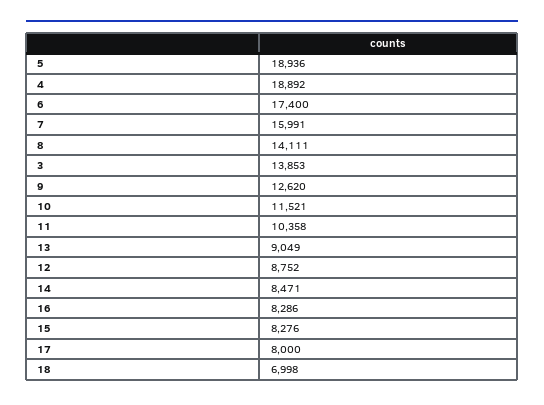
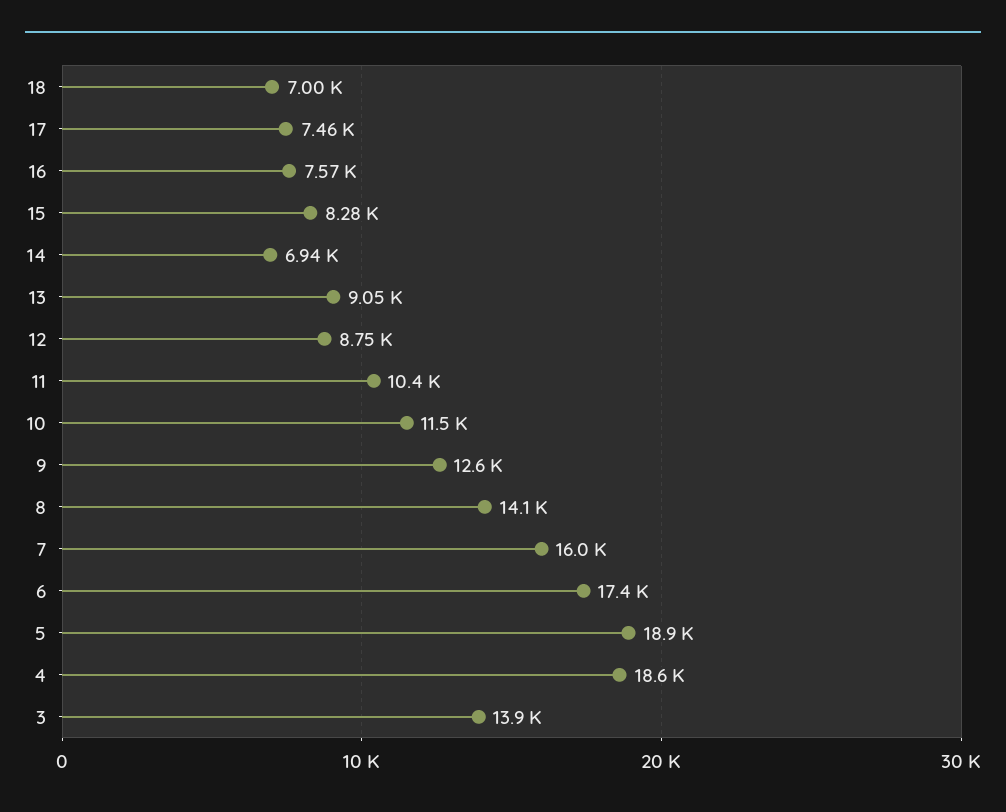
  {
    "5": 18936,
-   "4": 18892,
+   "4": 18600,
    "6": 17400,
    "7": 15991,
    "8": 14111,
    "3": 13853,
    "9": 12620,
    "10": 11521,
    "11": 10358,
    "13": 9049,
    "12": 8752,
-   "14": 8471,
+   "14": 6940,
-   "16": 8286,
+   "16": 7570,
    "15": 8276,
-   "17": 8000,
+   "17": 7460,
    "18": 6998
  }

